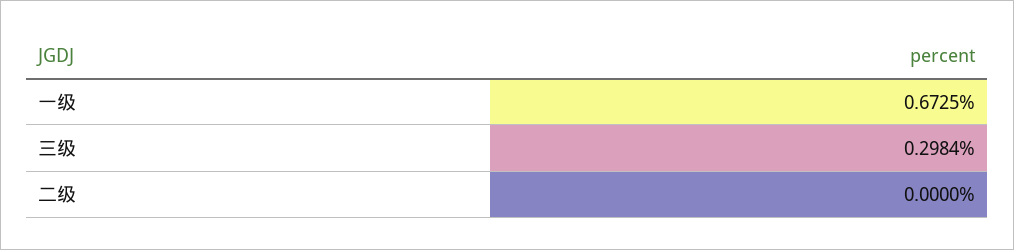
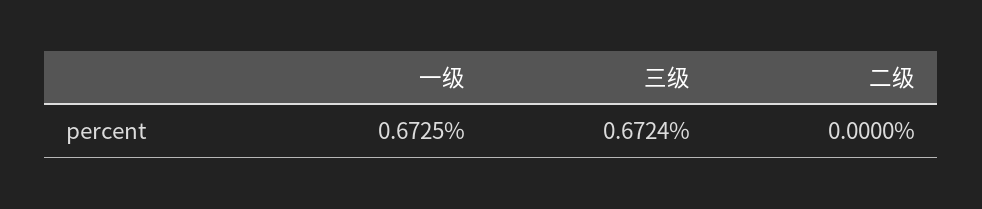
  {
    "一级": 0.6725,
-   "三级": 0.2984,
+   "三级": 0.6724,
    "二级": 0
  }

